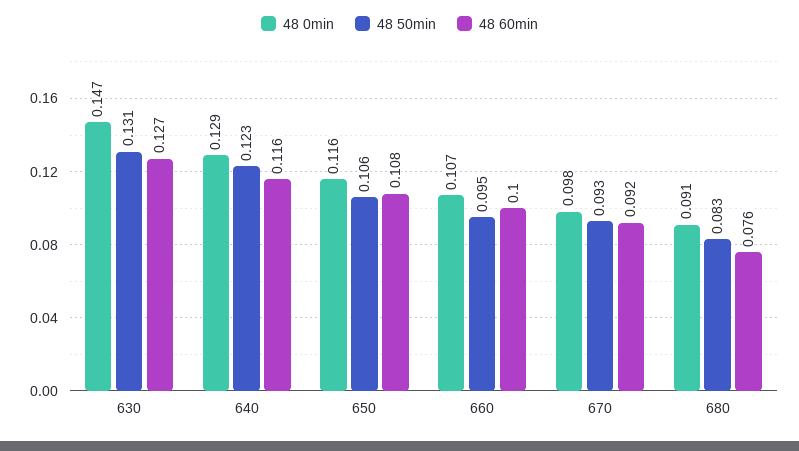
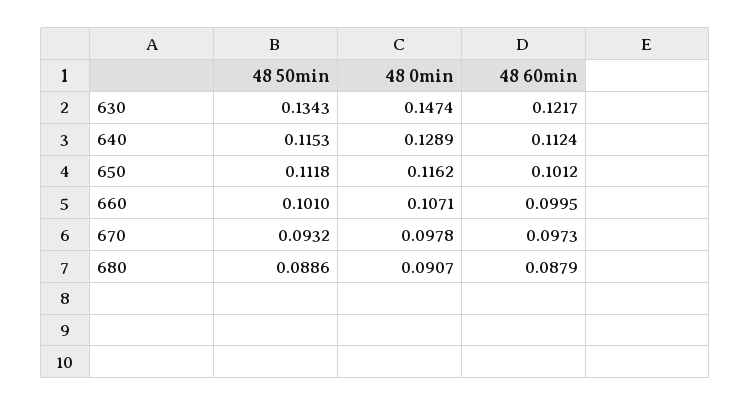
  {
    "48 0min": {
      "630": 0.1474,
      "640": 0.1289,
      "650": 0.1162,
      "660": 0.1071,
      "670": 0.0978,
      "680": 0.0907
    },
    "48 50min": {
-     "630": 0.131,
+     "630": 0.1343,
-     "640": 0.123,
+     "640": 0.1153,
-     "650": 0.106,
+     "650": 0.1118,
-     "660": 0.095,
+     "660": 0.101,
      "670": 0.0932,
-     "680": 0.083
+     "680": 0.0886
    },
    "48 60min": {
-     "630": 0.127,
+     "630": 0.1217,
-     "640": 0.116,
+     "640": 0.1124,
-     "650": 0.108,
+     "650": 0.1012,
      "660": 0.0995,
-     "670": 0.092,
+     "670": 0.0973,
-     "680": 0.076
+     "680": 0.0879
    }
  }

